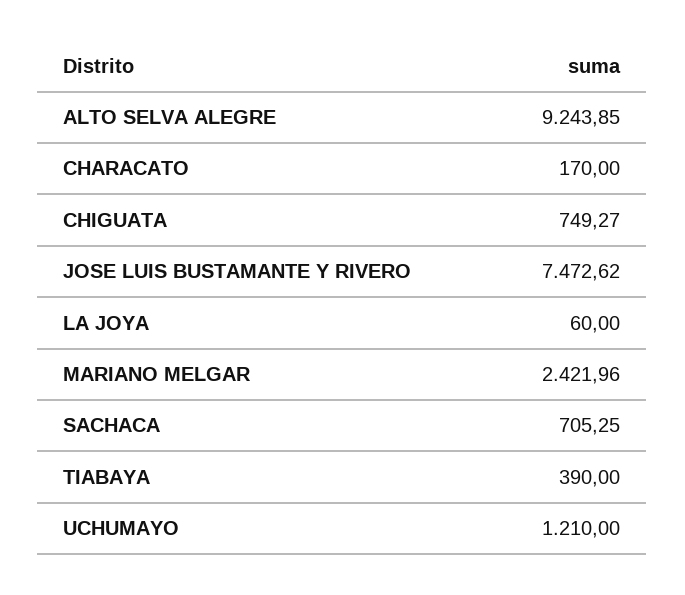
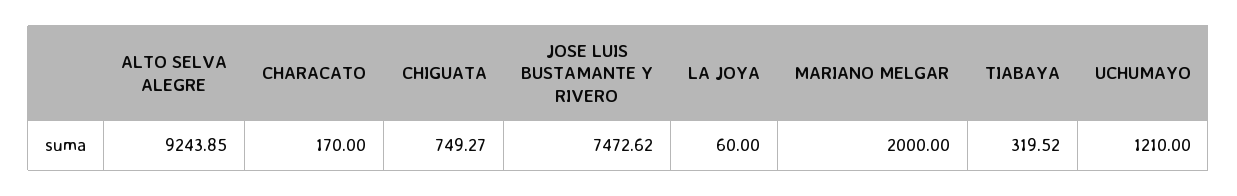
  {
    "ALTO SELVA ALEGRE": 9243.85,
    "CHARACATO": 170,
    "CHIGUATA": 749.27,
    "JOSE LUIS BUSTAMANTE Y RIVERO": 7472.62,
    "LA JOYA": 60,
-   "MARIANO MELGAR": 2421.96,
+   "MARIANO MELGAR": 2000,
-   "SACHACA": 705.25,
-   "TIABAYA": 390,
+   "TIABAYA": 319.52,
    "UCHUMAYO": 1210
  }

